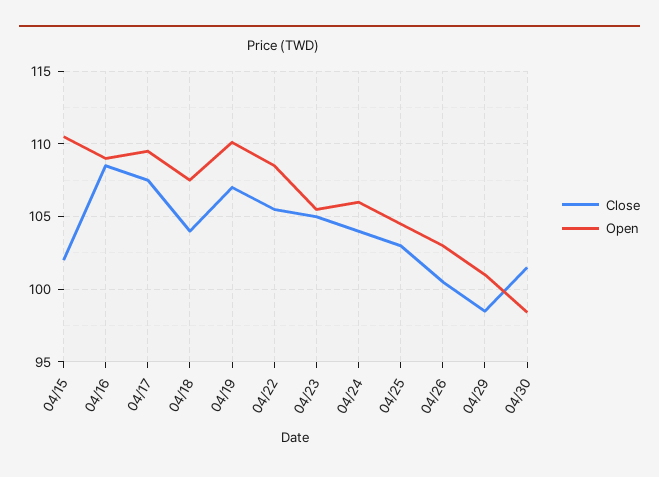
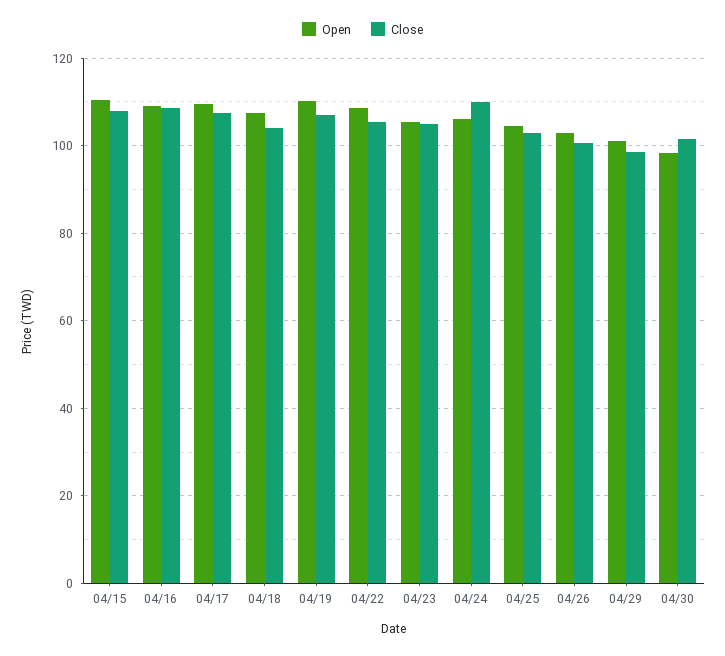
  {
    "Close": {
-     "04/15": 102,
+     "04/15": 108,
      "04/16": 108.5,
      "04/17": 107.5,
      "04/18": 104,
      "04/19": 107,
      "04/22": 105.5,
      "04/23": 105,
-     "04/24": 104,
+     "04/24": 110,
      "04/25": 103,
      "04/26": 100.5,
      "04/29": 98.5,
      "04/30": 101.5
    },
    "Open": {
      "04/15": 110.5,
      "04/16": 109,
      "04/17": 109.5,
      "04/18": 107.5,
      "04/19": 110,
      "04/22": 108.5,
      "04/23": 105.5,
      "04/24": 106,
      "04/25": 104.5,
      "04/26": 103,
      "04/29": 101,
      "04/30": 98.5
    }
  }

